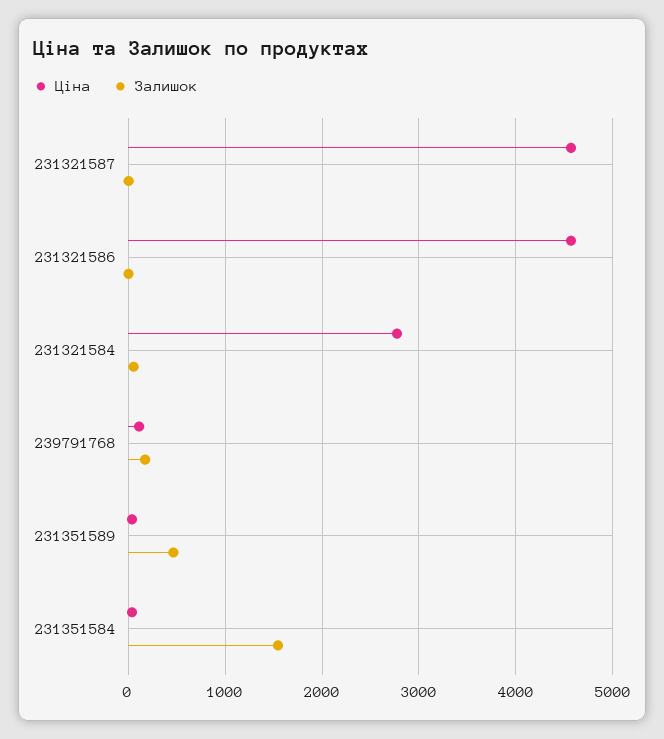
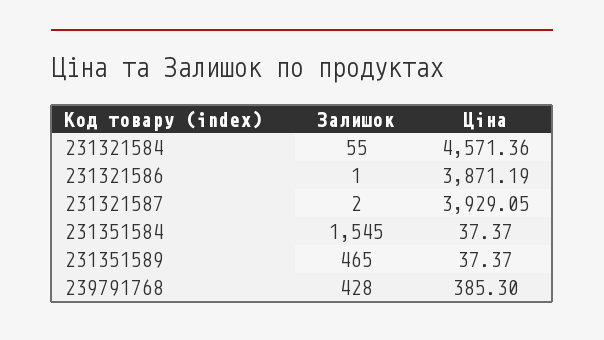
  {
    "Ціна": {
-     "231321587": 4600,
+     "231321587": 3929.05,
-     "231321586": 4600,
+     "231321586": 3871.19,
-     "231321584": 2800,
+     "231321584": 4571.36,
-     "239791768": 100,
+     "239791768": 385.3,
      "231351589": 37.37,
      "231351584": 37.37
    },
    "Залишок": {
      "231321587": 2,
      "231321586": 1,
      "231321584": 55,
-     "239791768": 200,
+     "239791768": 428,
      "231351589": 465,
      "231351584": 1545
    }
  }

